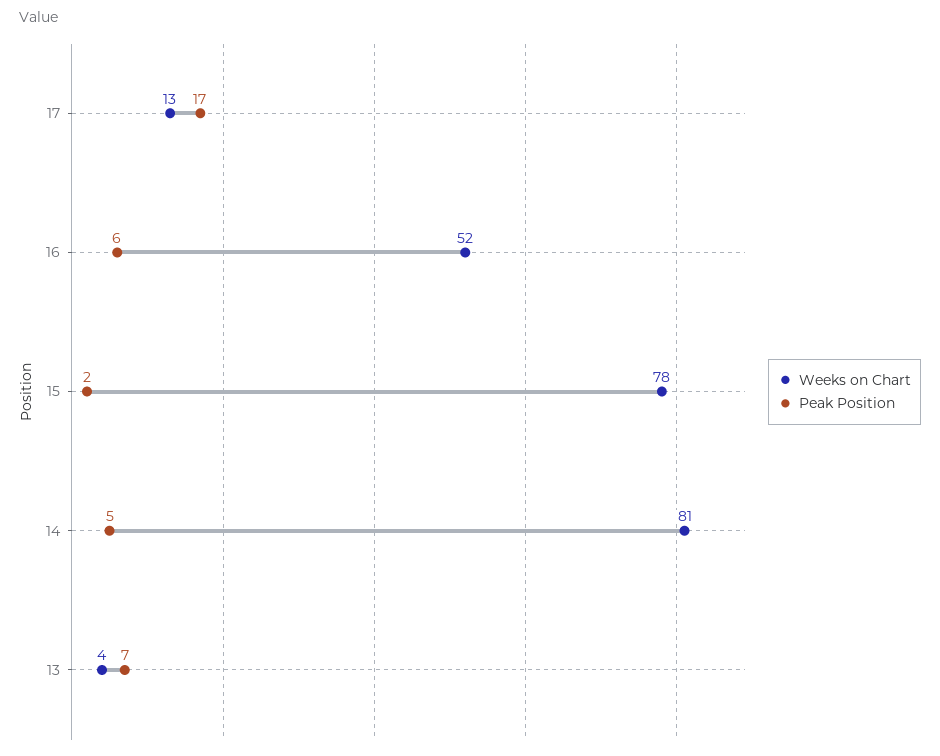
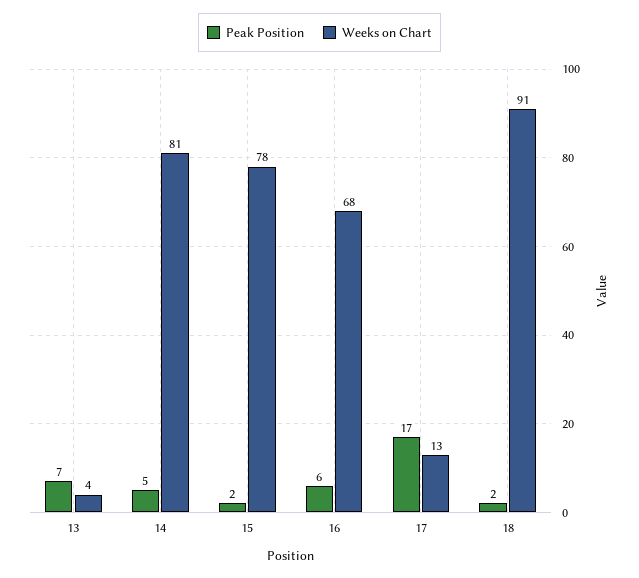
  {
    "Weeks on Chart": {
      "17": 13,
-     "16": 52,
+     "16": 68,
      "15": 78,
      "14": 81,
-     "13": 4
+     "13": 4,
+     "18": 91
    },
    "Peak Position": {
      "17": 17,
      "16": 6,
      "15": 2,
      "14": 5,
-     "13": 7
+     "13": 7,
+     "18": 2
    }
  }

